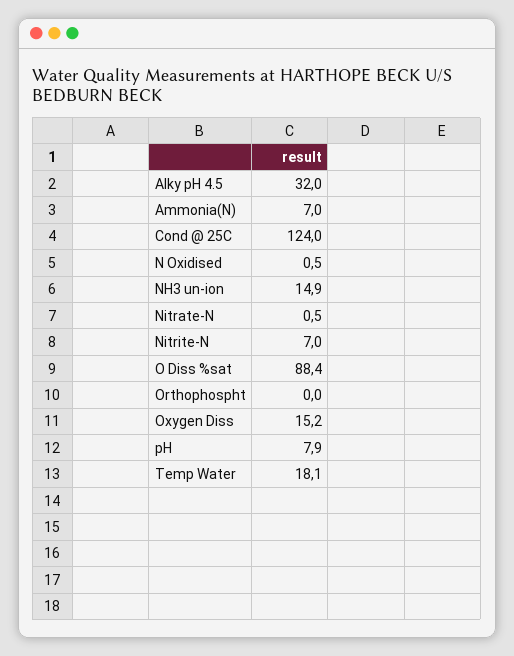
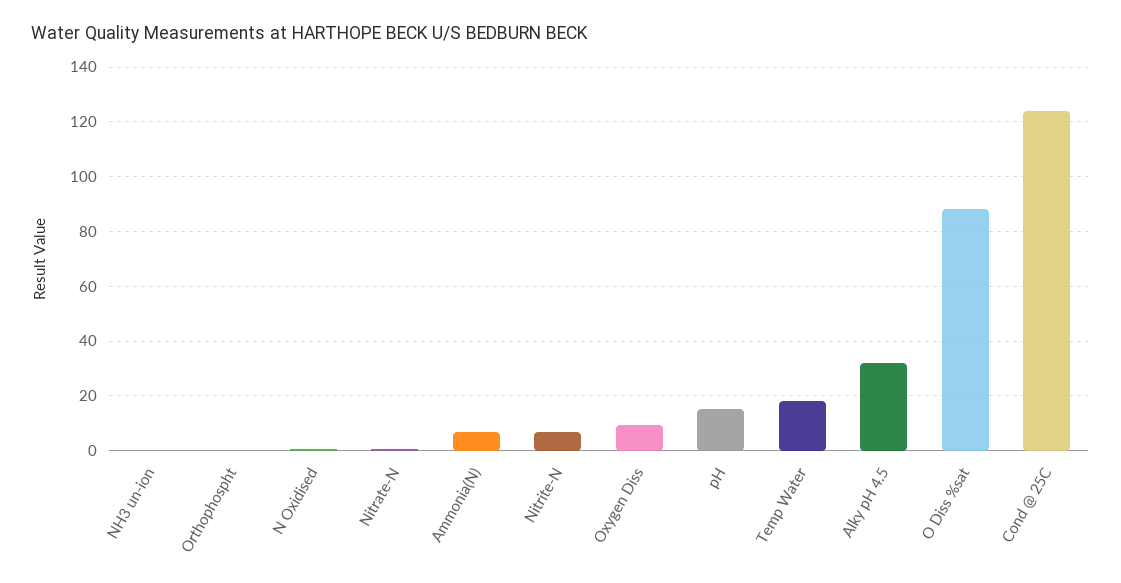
  {
    "Alky pH 4.5": 32,
    "Ammonia(N)": 7,
    "Cond @ 25C": 124,
    "N Oxidised": 0.5,
-   "NH3 un-ion": 14.9,
+   "NH3 un-ion": 0,
    "Nitrate-N": 0.5,
    "Nitrite-N": 7,
    "O Diss %sat": 88.4,
    "Orthophospht": 0,
-   "Oxygen Diss": 15.2,
+   "Oxygen Diss": 10,
-   "pH": 7.9,
+   "pH": 15,
    "Temp Water": 18.1
  }

